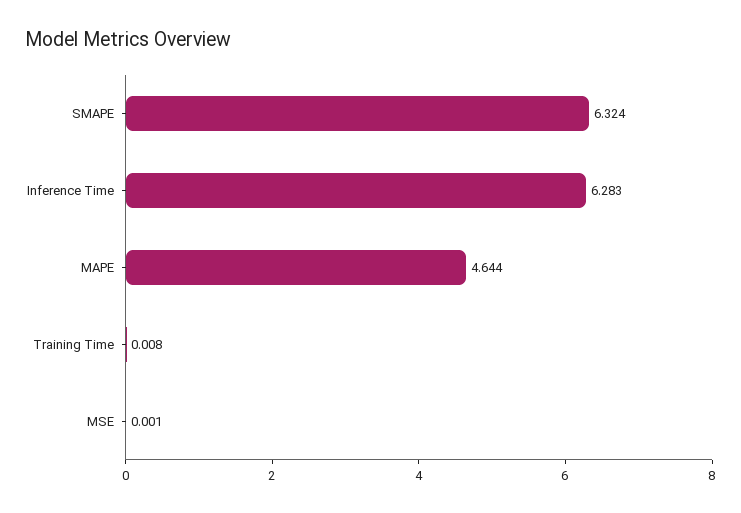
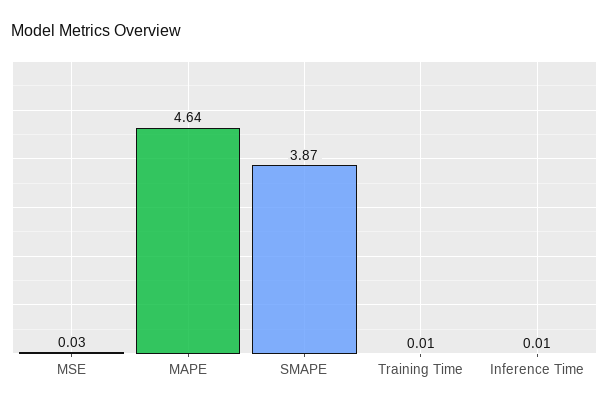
  {
-   "SMAPE": 6.324,
+   "SMAPE": 3.87,
-   "Inference Time": 6.283,
+   "Inference Time": 0.01,
    "MAPE": 4.644,
    "Training Time": 0.008,
-   "MSE": 0.001
+   "MSE": 0.03
  }

